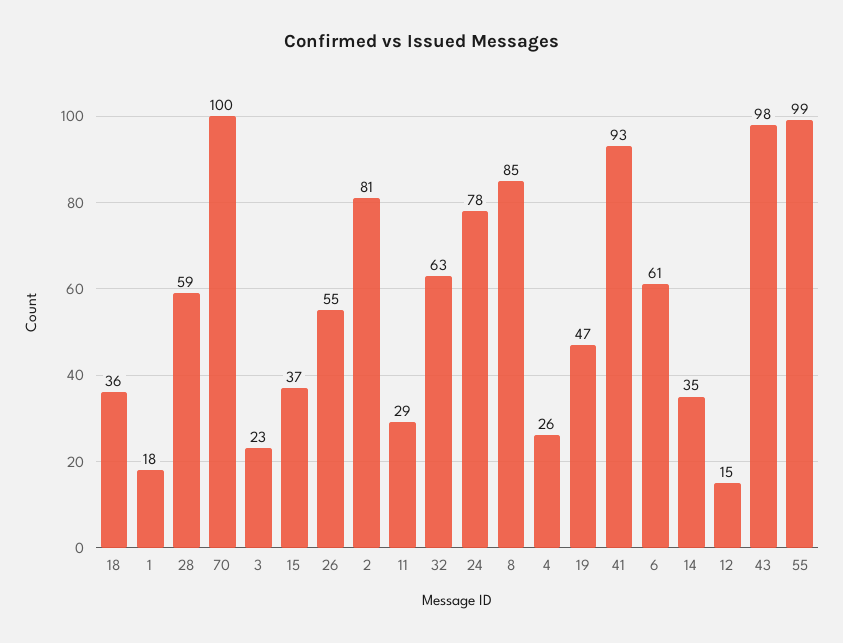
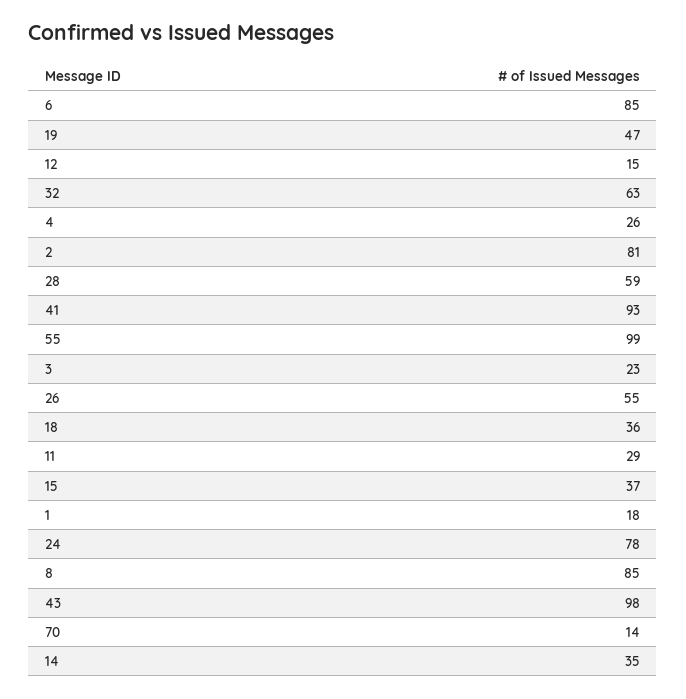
  {
    "18": 36,
    "1": 18,
    "28": 59,
-   "70": 100,
+   "70": 14,
    "3": 23,
    "15": 37,
    "26": 55,
    "2": 81,
    "11": 29,
    "32": 63,
    "24": 78,
    "8": 85,
    "4": 26,
    "19": 47,
    "41": 93,
-   "6": 61,
+   "6": 85,
    "14": 35,
    "12": 15,
    "43": 98,
    "55": 99
  }

